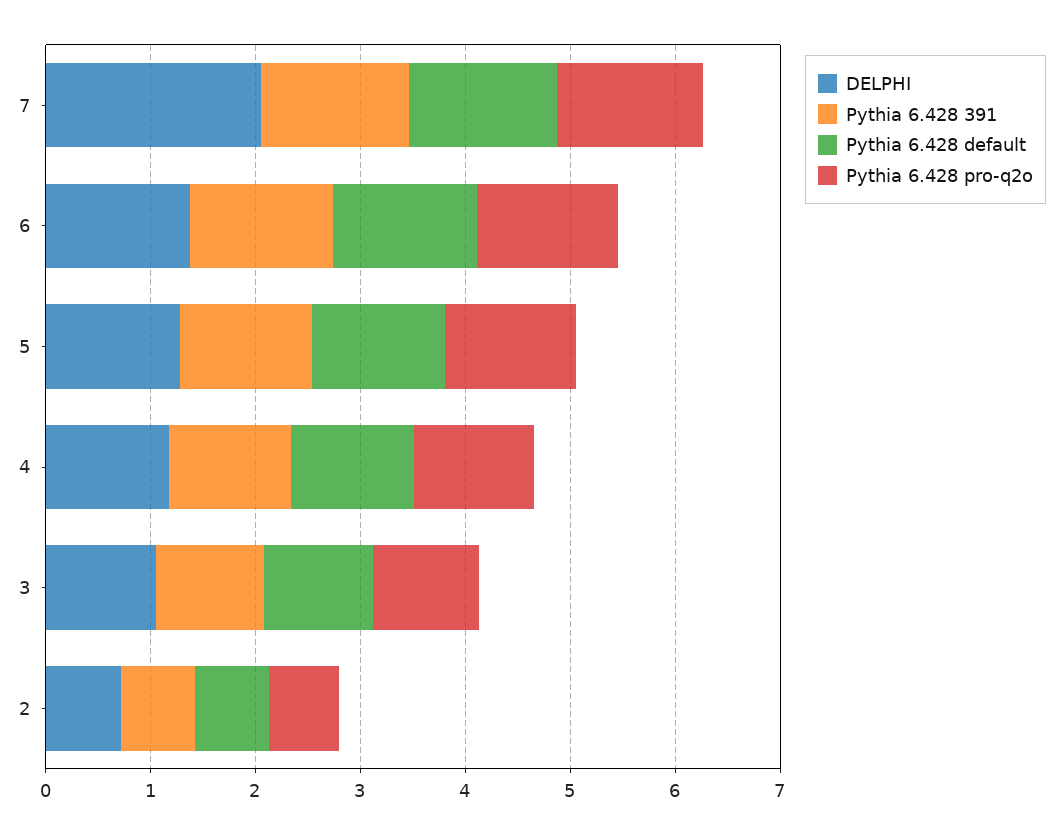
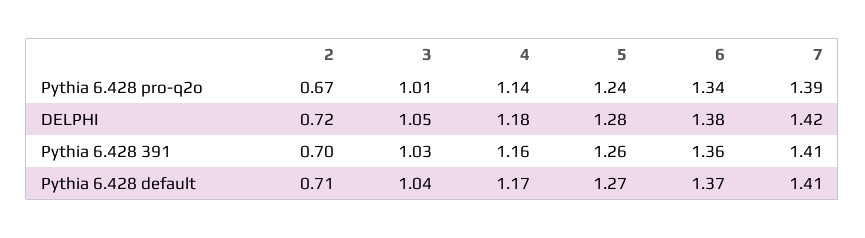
  {
    "DELPHI": {
-     "7": 2,
+     "7": 1.42,
      "6": 1.38,
      "5": 1.28,
      "4": 1.18,
      "3": 1.05,
      "2": 0.72
    },
    "Pythia 6.428 391": {
      "7": 1.41,
      "6": 1.36,
      "5": 1.26,
      "4": 1.16,
      "3": 1.03,
      "2": 0.7
    },
    "Pythia 6.428 default": {
      "7": 1.41,
      "6": 1.37,
      "5": 1.27,
      "4": 1.17,
      "3": 1.04,
      "2": 0.71
    },
    "Pythia 6.428 pro-q2o": {
      "7": 1.39,
      "6": 1.34,
      "5": 1.24,
      "4": 1.14,
      "3": 1.01,
      "2": 0.67
    }
  }

